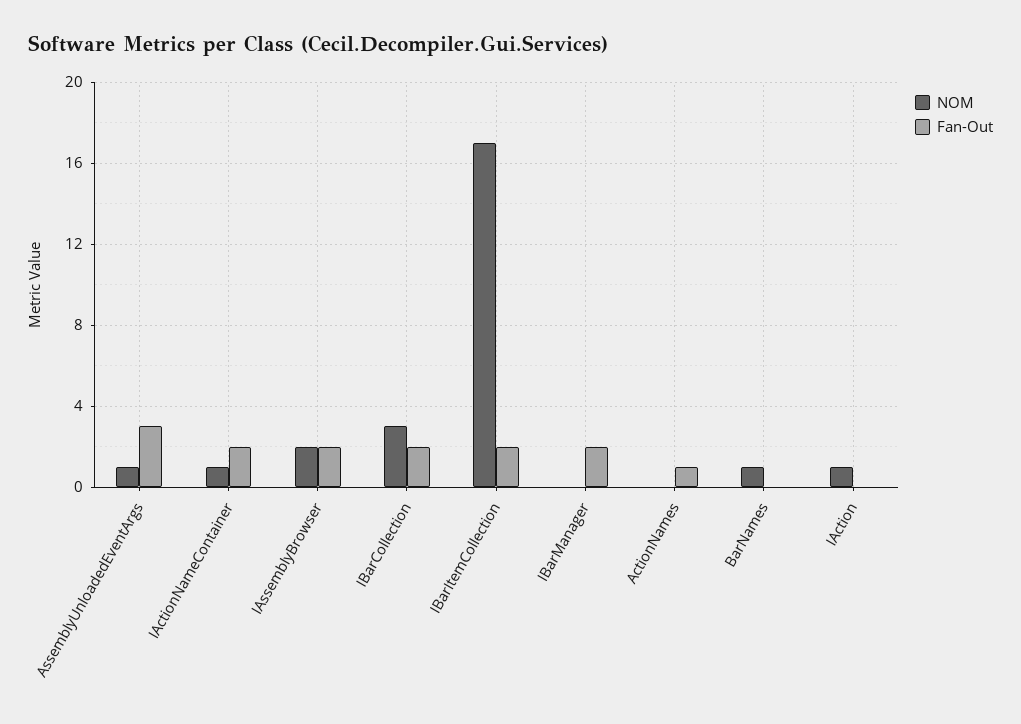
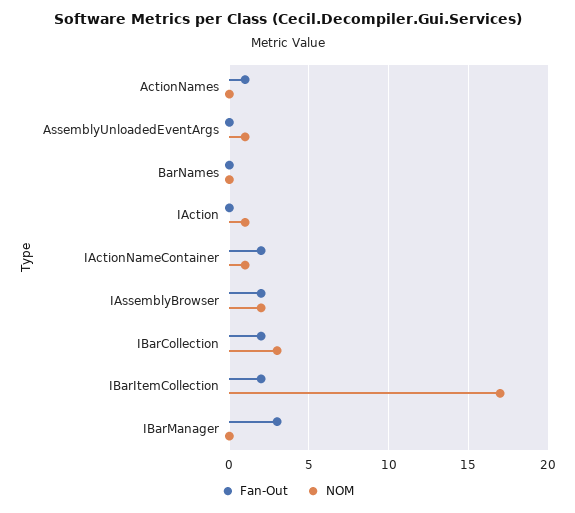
  {
    "NOM": {
      "AssemblyUnloadedEventArgs": 1,
      "IActionNameContainer": 1,
      "IAssemblyBrowser": 2,
      "IBarCollection": 3,
      "IBarItemCollection": 17,
      "IBarManager": 0,
      "ActionNames": 0,
-     "BarNames": 1,
+     "BarNames": 0,
      "IAction": 1
    },
    "Fan-Out": {
-     "AssemblyUnloadedEventArgs": 3,
+     "AssemblyUnloadedEventArgs": 0,
      "IActionNameContainer": 2,
      "IAssemblyBrowser": 2,
      "IBarCollection": 2,
      "IBarItemCollection": 2,
-     "IBarManager": 2,
+     "IBarManager": 3,
      "ActionNames": 1,
      "BarNames": 0,
      "IAction": 0
    }
  }

